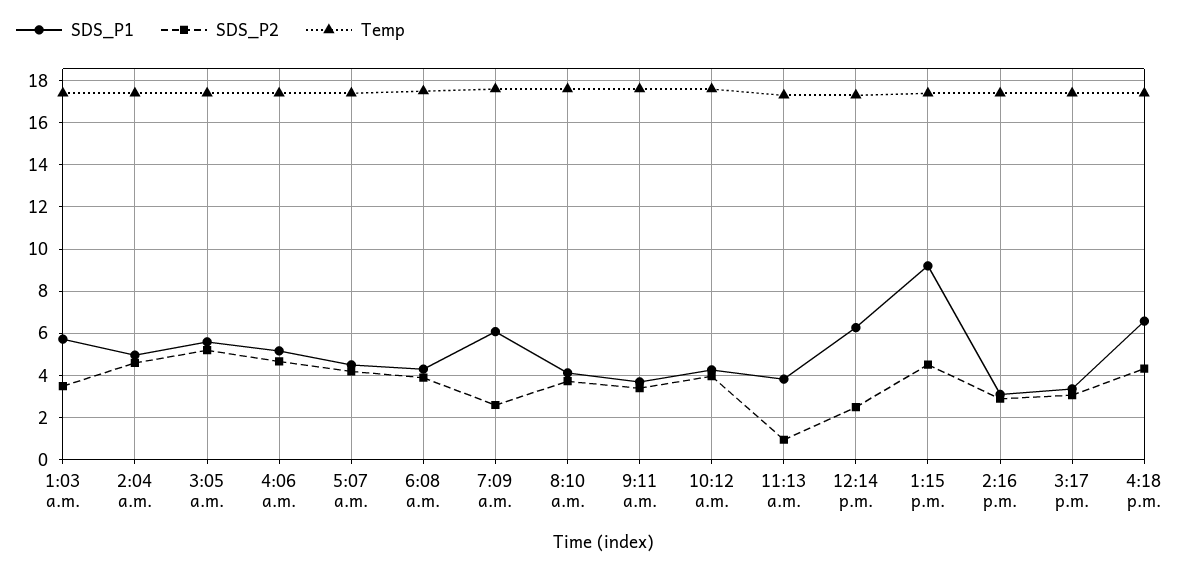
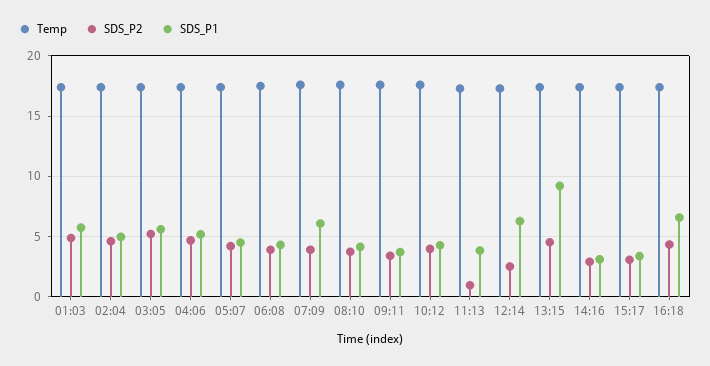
  {
    "SDS_P1": {
      "1:03 a.m.": 5.5,
      "2:04 a.m.": 5,
      "3:05 a.m.": 5.5,
      "4:06 a.m.": 5,
      "5:07 a.m.": 4.5,
      "6:08 a.m.": 4.5,
      "7:09 a.m.": 6,
      "8:10 a.m.": 4,
      "9:11 a.m.": 3.5,
      "10:12 a.m.": 4.5,
      "11:13 a.m.": 4,
      "12:14 p.m.": 6.5,
      "1:15 p.m.": 9,
      "2:16 p.m.": 3,
      "3:17 p.m.": 3.5,
      "4:18 p.m.": 6.5
    },
    "SDS_P2": {
-     "1:03 a.m.": 3.5,
+     "1:03 a.m.": 5,
      "2:04 a.m.": 4.5,
      "3:05 a.m.": 5,
      "4:06 a.m.": 4.5,
      "5:07 a.m.": 4,
      "6:08 a.m.": 4,
-     "7:09 a.m.": 2.5,
+     "7:09 a.m.": 4,
      "8:10 a.m.": 3.5,
      "9:11 a.m.": 3.5,
      "10:12 a.m.": 4,
      "11:13 a.m.": 1,
      "12:14 p.m.": 2.5,
      "1:15 p.m.": 4.5,
      "2:16 p.m.": 3,
      "3:17 p.m.": 3,
      "4:18 p.m.": 4.5
    },
    "Temp": {
      "1:03 a.m.": 17.5,
      "2:04 a.m.": 17.5,
      "3:05 a.m.": 17.5,
      "4:06 a.m.": 17.5,
      "5:07 a.m.": 17.5,
      "6:08 a.m.": 17.5,
      "7:09 a.m.": 17.5,
      "8:10 a.m.": 17.5,
      "9:11 a.m.": 17.5,
      "10:12 a.m.": 17.5,
      "11:13 a.m.": 17.5,
      "12:14 p.m.": 17.5,
      "1:15 p.m.": 17.5,
      "2:16 p.m.": 17.5,
      "3:17 p.m.": 17.5,
      "4:18 p.m.": 17.5
    }
  }

